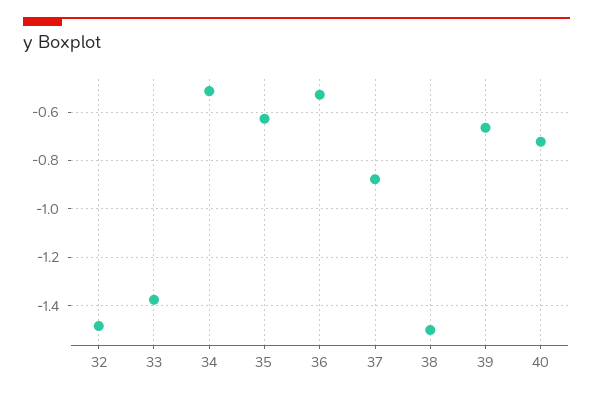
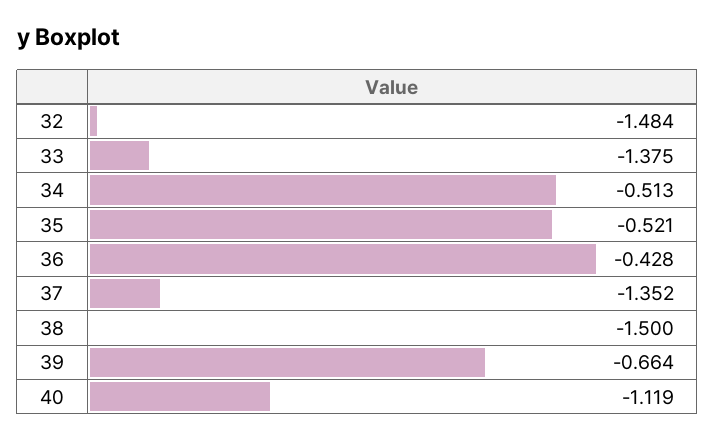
  {
    "32": -1.484,
    "33": -1.375,
    "34": -0.513,
-   "35": -0.625,
+   "35": -0.521,
-   "36": -0.525,
+   "36": -0.428,
-   "37": -0.875,
+   "37": -1.352,
    "38": -1.5,
    "39": -0.664,
-   "40": -0.725
+   "40": -1.119
  }

